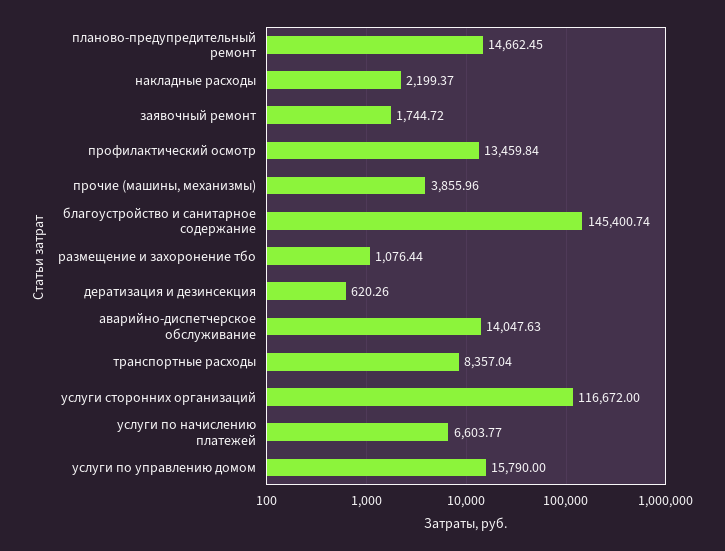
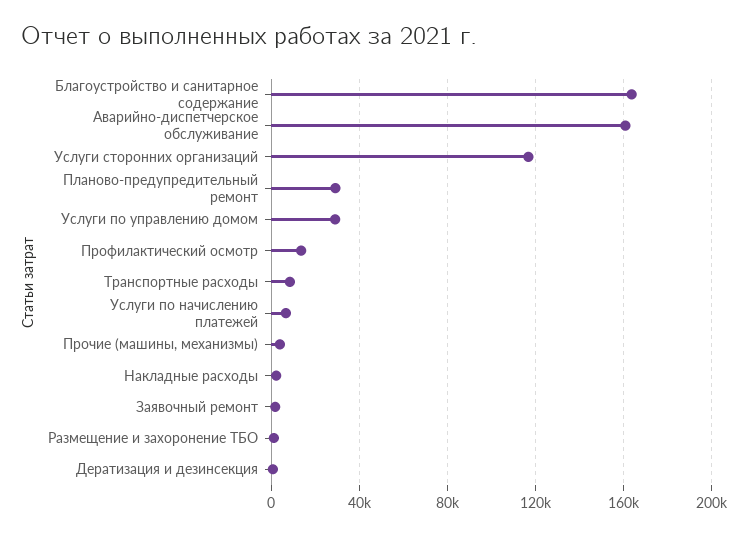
  {
-   "планово-предупредительный ремонт": 14662.45,
+   "планово-предупредительный ремонт": 30000,
    "накладные расходы": 2199.37,
    "заявочный ремонт": 1744.72,
    "профилактический осмотр": 13459.84,
    "прочие (машины, механизмы)": 3855.96,
-   "благоустройство и санитарное содержание": 145400.74,
+   "благоустройство и санитарное содержание": 165000,
    "размещение и захоронение тбо": 1076.44,
    "дератизация и дезинсекция": 620.26,
-   "аварийно-диспетчерское обслуживание": 14047.63,
+   "аварийно-диспетчерское обслуживание": 160000,
    "транспортные расходы": 8357.04,
    "услуги сторонних организаций": 116672,
    "услуги по начислению платежей": 6603.77,
-   "услуги по управлению домом": 15790
+   "услуги по управлению домом": 30000
  }

